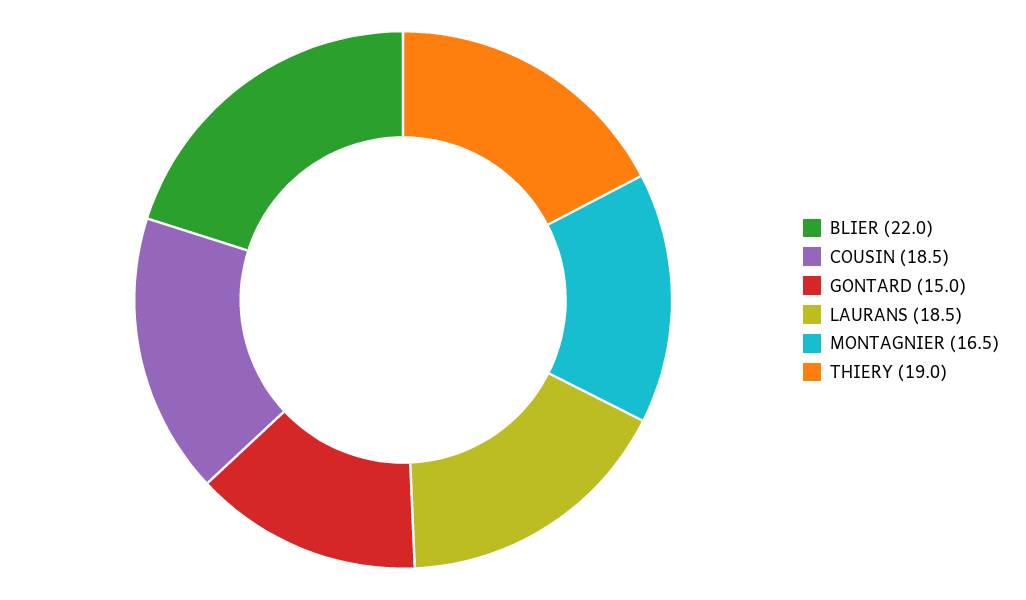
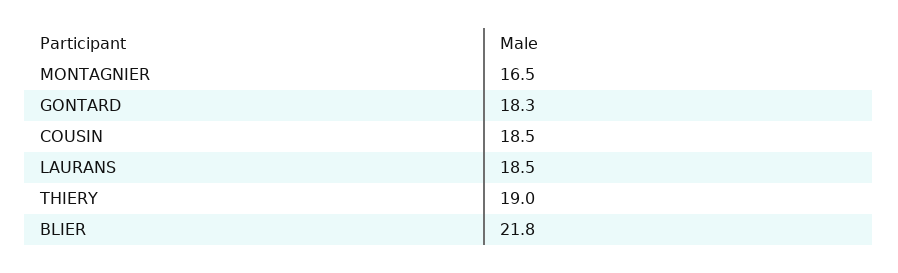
  {
-   "BLIER": 22,
+   "BLIER": 21.8,
    "COUSIN": 18.5,
-   "GONTARD": 15,
+   "GONTARD": 18.3,
    "LAURANS": 18.5,
    "MONTAGNIER": 16.5,
    "THIERY": 19
  }

